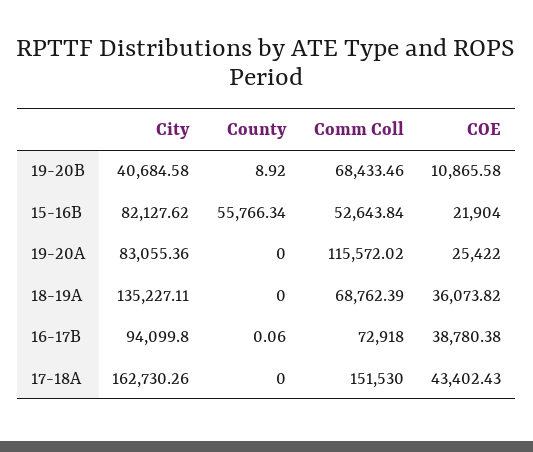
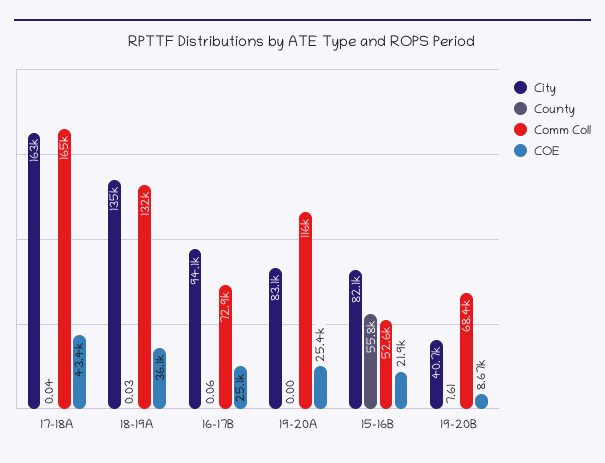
  {
    "City": {
      "19-20B": 40684.58,
      "15-16B": 82127.62,
      "19-20A": 83055.36,
      "18-19A": 135227.11,
      "16-17B": 94099.8,
      "17-18A": 162730.26
    },
    "County": {
-     "19-20B": 8.92,
+     "19-20B": 7.61,
      "15-16B": 55766.34,
      "19-20A": 0,
-     "18-19A": 0,
+     "18-19A": 0.03,
      "16-17B": 0.06,
-     "17-18A": 0
+     "17-18A": 0.04
    },
    "Comm Coll": {
      "19-20B": 68433.46,
      "15-16B": 52643.84,
      "19-20A": 115572.02,
-     "18-19A": 68762.39,
+     "18-19A": 132000,
      "16-17B": 72918,
-     "17-18A": 151530
+     "17-18A": 165000
    },
    "COE": {
-     "19-20B": 10865.58,
+     "19-20B": 8670,
      "15-16B": 21904,
      "19-20A": 25422,
      "18-19A": 36073.82,
-     "16-17B": 38780.38,
+     "16-17B": 25100,
      "17-18A": 43402.43
    }
  }

